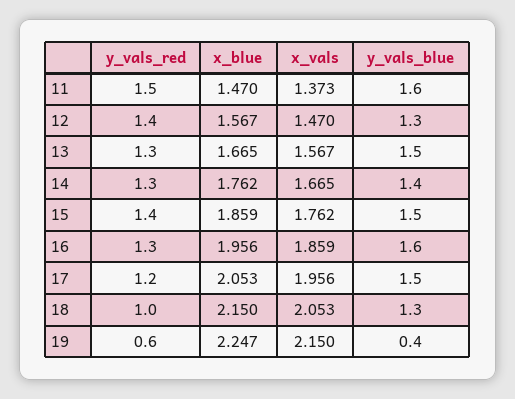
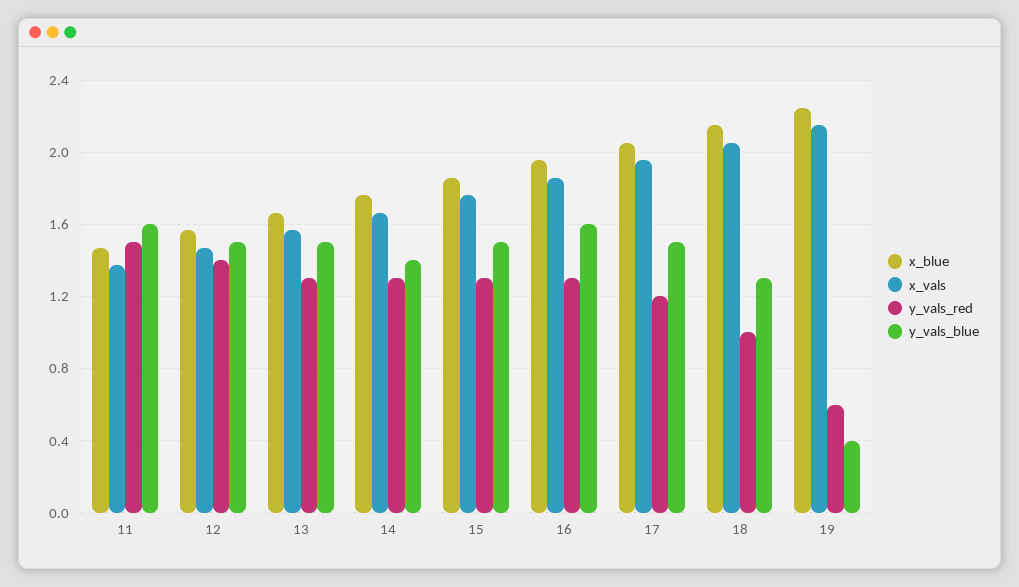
  {
    "y_vals_red": {
      "11": 1.5,
      "12": 1.4,
      "13": 1.3,
      "14": 1.3,
-     "15": 1.4,
+     "15": 1.3,
      "16": 1.3,
      "17": 1.2,
      "18": 1,
      "19": 0.6
    },
    "x_blue": {
      "11": 1.47,
      "12": 1.567,
      "13": 1.665,
      "14": 1.762,
      "15": 1.859,
      "16": 1.956,
      "17": 2.053,
      "18": 2.15,
      "19": 2.247
    },
    "x_vals": {
      "11": 1.373,
      "12": 1.47,
      "13": 1.567,
      "14": 1.665,
      "15": 1.762,
      "16": 1.859,
      "17": 1.956,
      "18": 2.053,
      "19": 2.15
    },
    "y_vals_blue": {
      "11": 1.6,
-     "12": 1.3,
+     "12": 1.5,
      "13": 1.5,
      "14": 1.4,
      "15": 1.5,
      "16": 1.6,
      "17": 1.5,
      "18": 1.3,
      "19": 0.4
    }
  }

